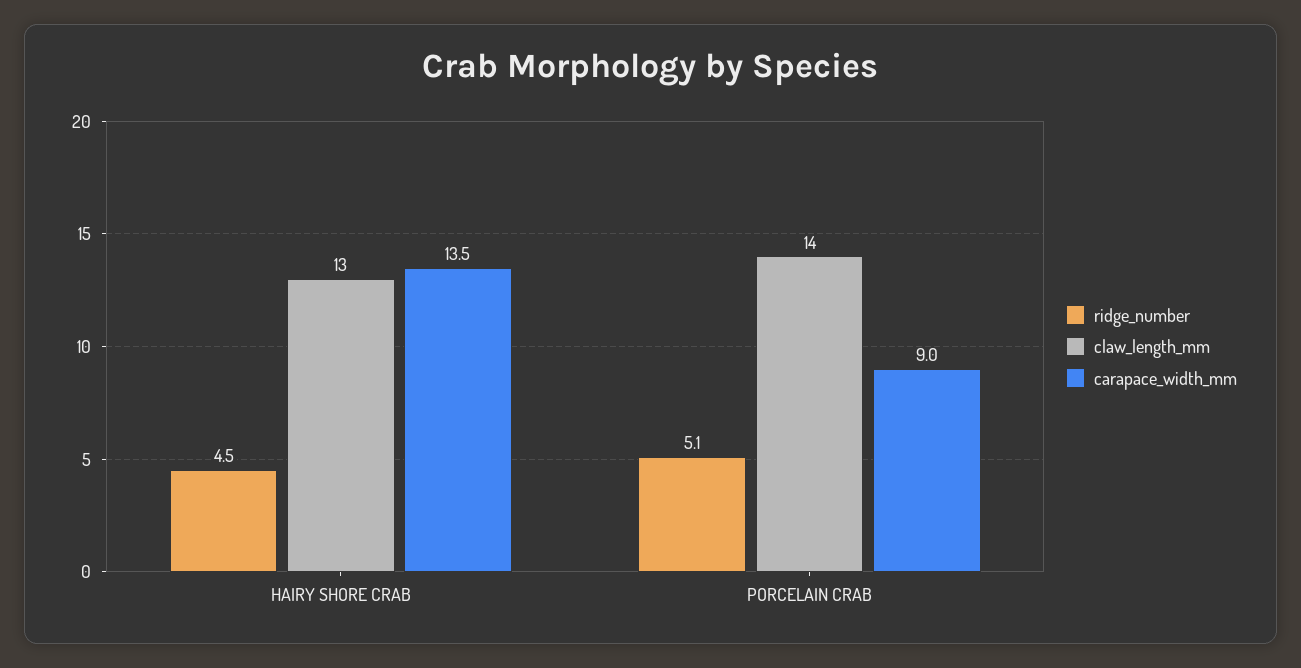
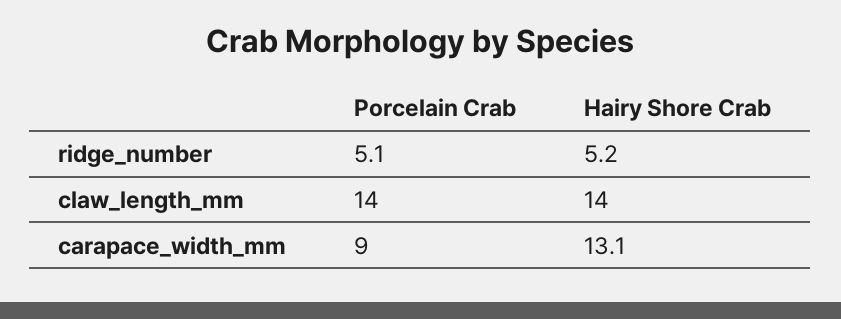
  {
    "ridge_number": {
-     "HAIRY SHORE CRAB": 4.5,
+     "HAIRY SHORE CRAB": 5.2,
      "PORCELAIN CRAB": 5.1
    },
    "claw_length_mm": {
-     "HAIRY SHORE CRAB": 13,
+     "HAIRY SHORE CRAB": 14,
      "PORCELAIN CRAB": 14
    },
    "carapace_width_mm": {
-     "HAIRY SHORE CRAB": 13.5,
+     "HAIRY SHORE CRAB": 13.1,
      "PORCELAIN CRAB": 9
    }
  }

